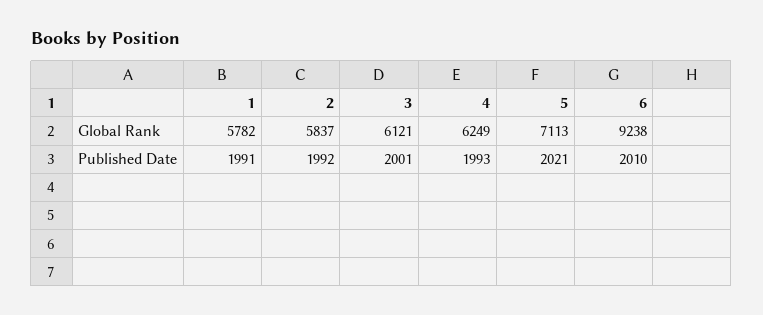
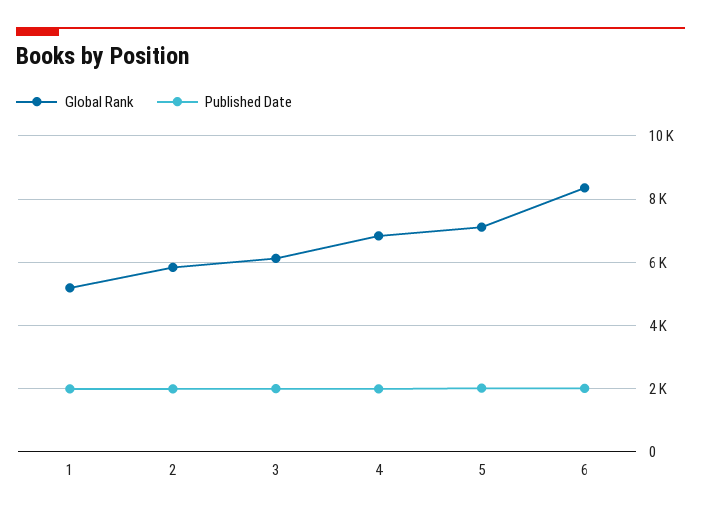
  {
    "Global Rank": {
-     "1": 5782,
+     "1": 5200,
      "2": 5837,
      "3": 6121,
-     "4": 6249,
+     "4": 6800,
      "5": 7113,
-     "6": 9238
+     "6": 8400
    },
    "Published Date": {
      "1": 1991,
      "2": 1992,
      "3": 2001,
      "4": 1993,
      "5": 2021,
      "6": 2010
    }
  }

